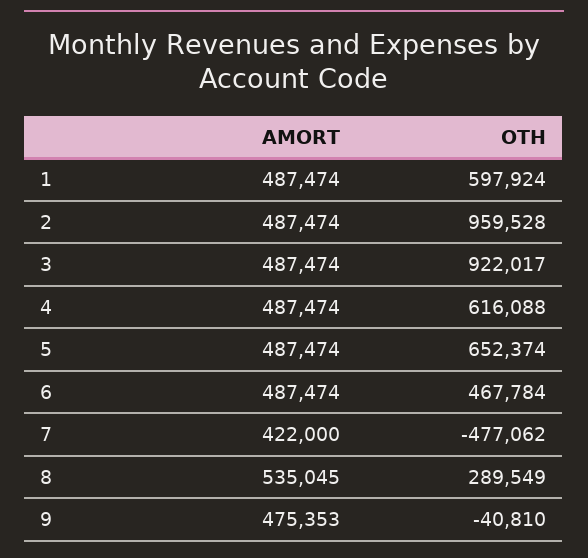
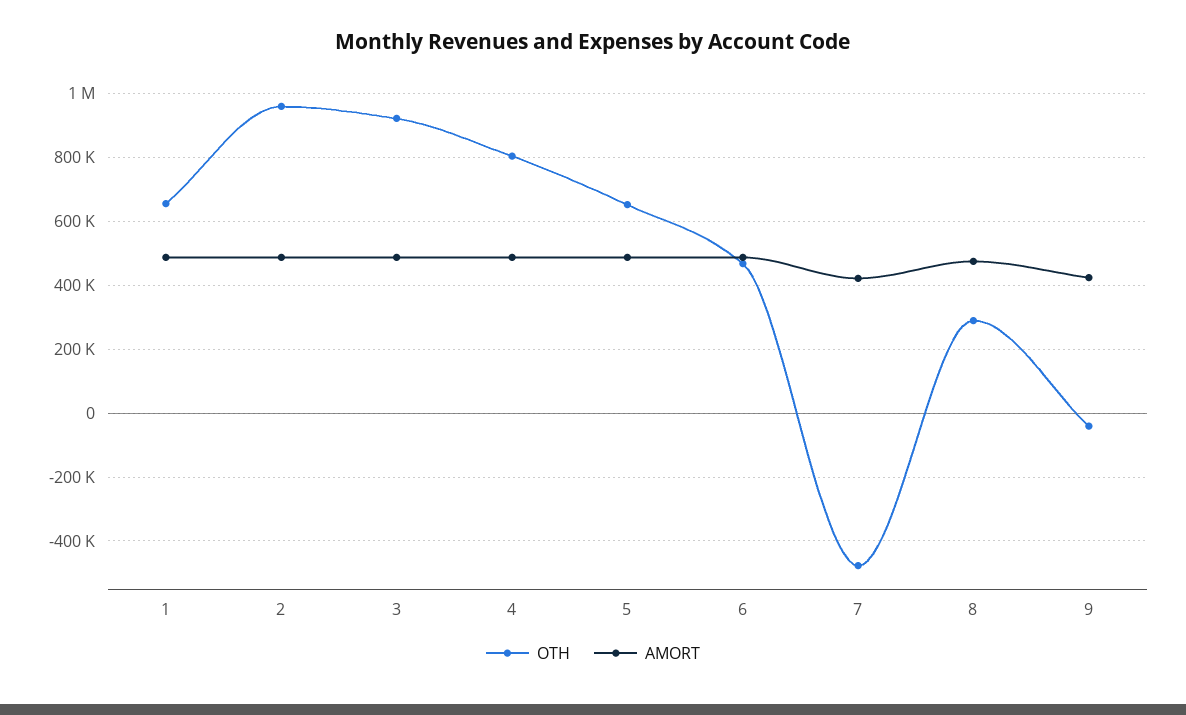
  {
    "AMORT": {
      "1": 487474,
      "2": 487474,
      "3": 487474,
      "4": 487474,
      "5": 487474,
      "6": 487474,
      "7": 422000,
-     "8": 535045,
+     "8": 480000,
-     "9": 475353
+     "9": 420000
    },
    "OTH": {
-     "1": 597924,
+     "1": 660000,
      "2": 959528,
      "3": 922017,
-     "4": 616088,
+     "4": 800000,
      "5": 652374,
      "6": 467784,
      "7": -477062,
      "8": 289549,
      "9": -40810
    }
  }

